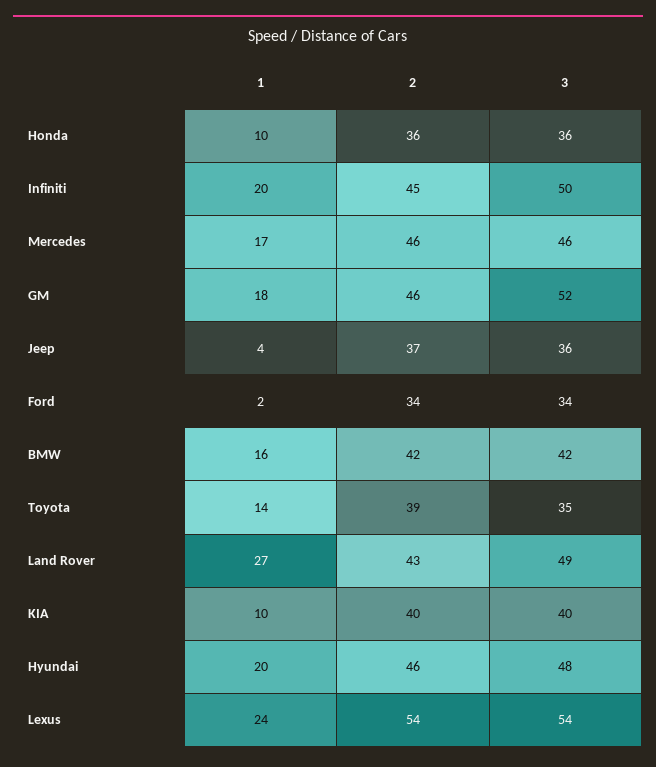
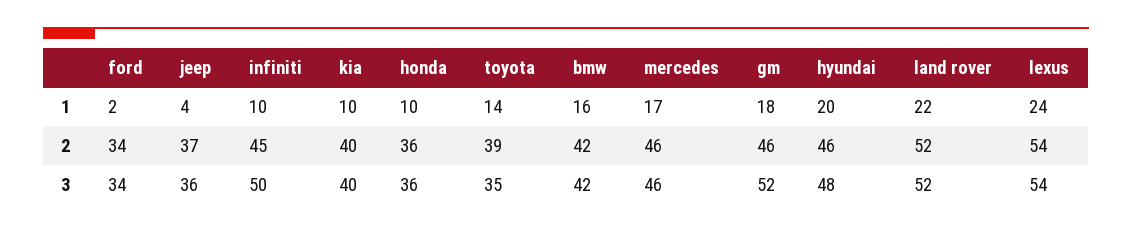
  {
    "1": {
      "Honda": 10,
-     "Infiniti": 20,
+     "Infiniti": 10,
      "Mercedes": 17,
      "GM": 18,
      "Jeep": 4,
      "Ford": 2,
      "BMW": 16,
      "Toyota": 14,
-     "Land Rover": 27,
+     "Land Rover": 22,
      "KIA": 10,
      "Hyundai": 20,
      "Lexus": 24
    },
    "2": {
      "Honda": 36,
      "Infiniti": 45,
      "Mercedes": 46,
      "GM": 46,
      "Jeep": 37,
      "Ford": 34,
      "BMW": 42,
      "Toyota": 39,
-     "Land Rover": 43,
+     "Land Rover": 52,
      "KIA": 40,
      "Hyundai": 46,
      "Lexus": 54
    },
    "3": {
      "Honda": 36,
      "Infiniti": 50,
      "Mercedes": 46,
      "GM": 52,
      "Jeep": 36,
      "Ford": 34,
      "BMW": 42,
      "Toyota": 35,
-     "Land Rover": 49,
+     "Land Rover": 52,
      "KIA": 40,
      "Hyundai": 48,
      "Lexus": 54
    }
  }

